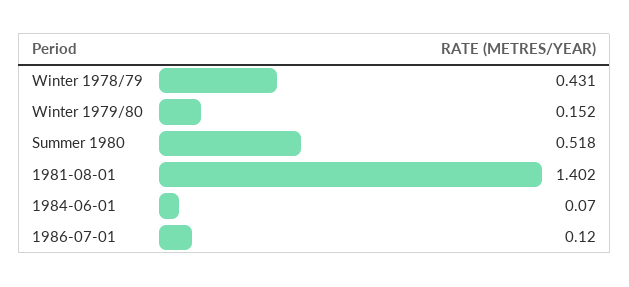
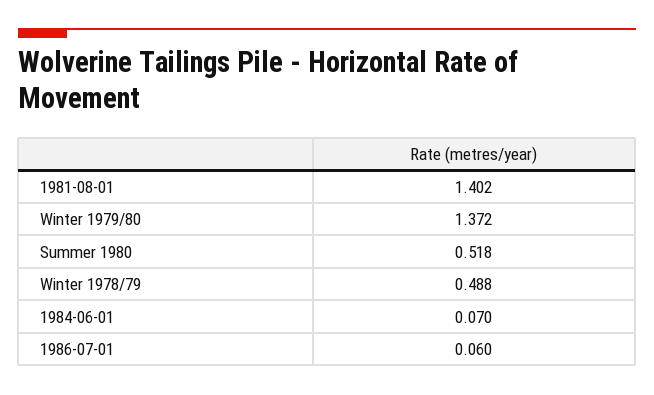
  {
-   "Winter 1978/79": 0.431,
+   "Winter 1978/79": 0.488,
-   "Winter 1979/80": 0.152,
+   "Winter 1979/80": 1.372,
    "Summer 1980": 0.518,
    "1981-08-01": 1.402,
    "1984-06-01": 0.07,
-   "1986-07-01": 0.12
+   "1986-07-01": 0.06
  }

